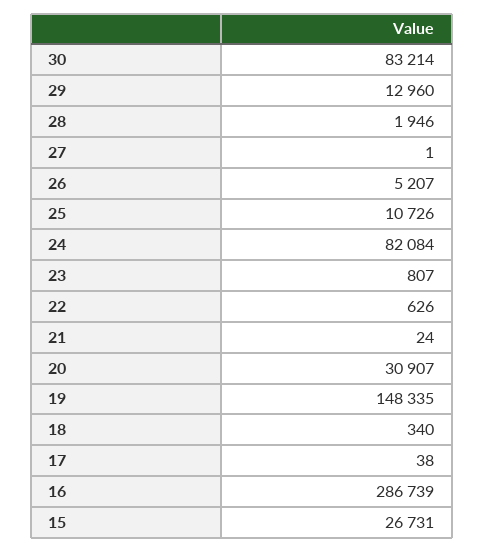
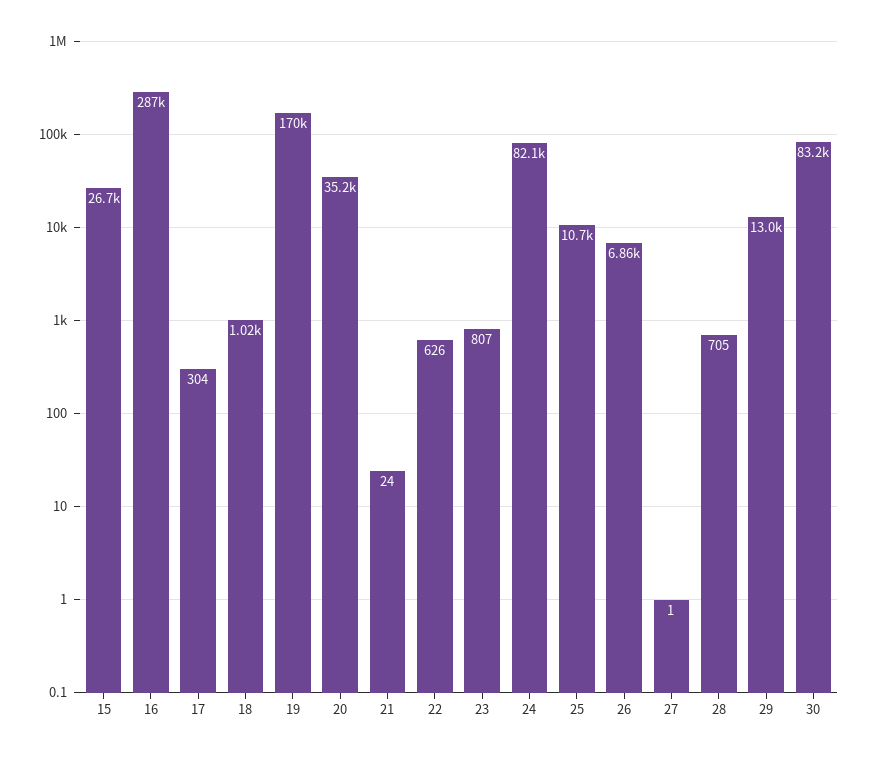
  {
    "30": 83214,
    "29": 12960,
-   "28": 1946,
+   "28": 705,
    "27": 1,
-   "26": 5207,
+   "26": 6860,
    "25": 10726,
    "24": 82084,
    "23": 807,
    "22": 626,
    "21": 24,
-   "20": 30907,
+   "20": 35200,
-   "19": 148335,
+   "19": 170000,
-   "18": 340,
+   "18": 1020,
-   "17": 38,
+   "17": 304,
    "16": 286739,
    "15": 26731
  }

